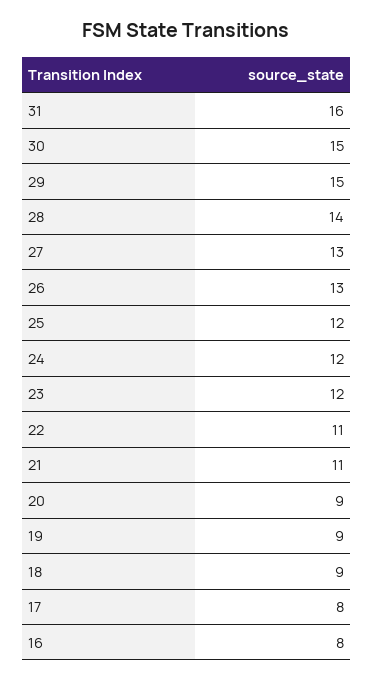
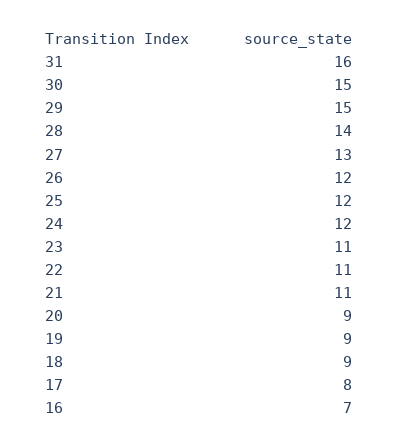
  {
    "31": 16,
    "30": 15,
    "29": 15,
    "28": 14,
    "27": 13,
-   "26": 13,
+   "26": 12,
    "25": 12,
    "24": 12,
-   "23": 12,
+   "23": 11,
    "22": 11,
    "21": 11,
    "20": 9,
    "19": 9,
    "18": 9,
    "17": 8,
-   "16": 8
+   "16": 7
  }

